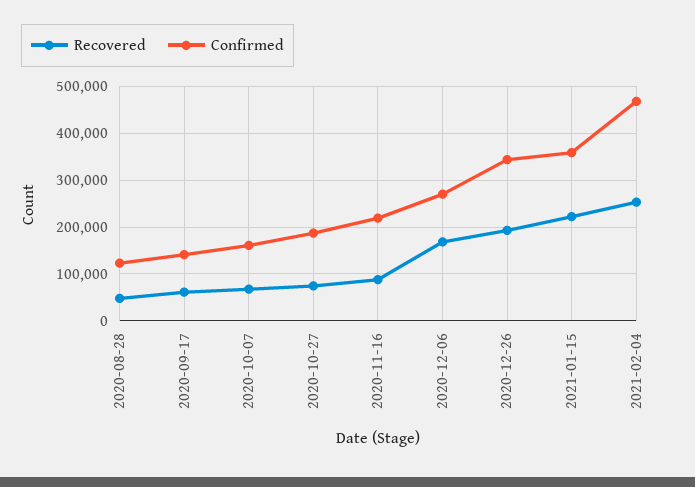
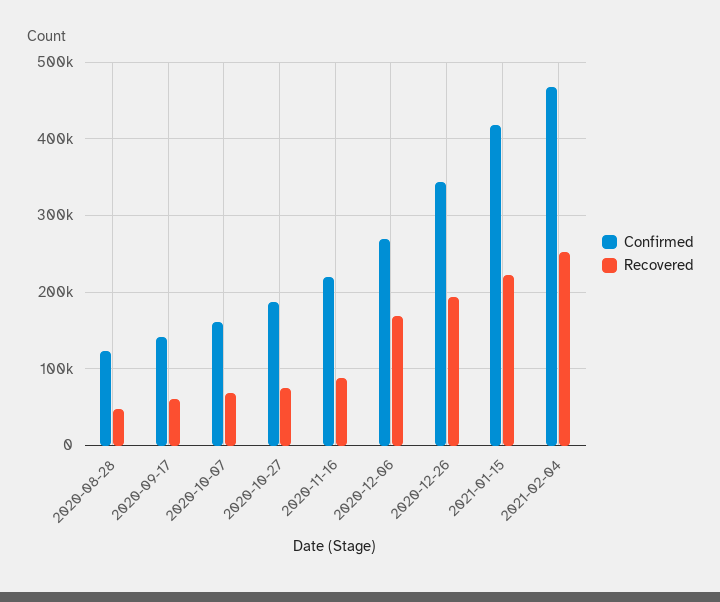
  {
    "Recovered": {
      "2020-08-28": 50000,
      "2020-09-17": 60000,
      "2020-10-07": 70000,
      "2020-10-27": 70000,
      "2020-11-16": 90000,
      "2020-12-06": 170000,
      "2020-12-26": 190000,
      "2021-01-15": 220000,
      "2021-02-04": 250000
    },
    "Confirmed": {
      "2020-08-28": 120000,
      "2020-09-17": 140000,
      "2020-10-07": 160000,
      "2020-10-27": 190000,
      "2020-11-16": 220000,
      "2020-12-06": 270000,
      "2020-12-26": 340000,
-     "2021-01-15": 360000,
+     "2021-01-15": 420000,
      "2021-02-04": 470000
    }
  }

